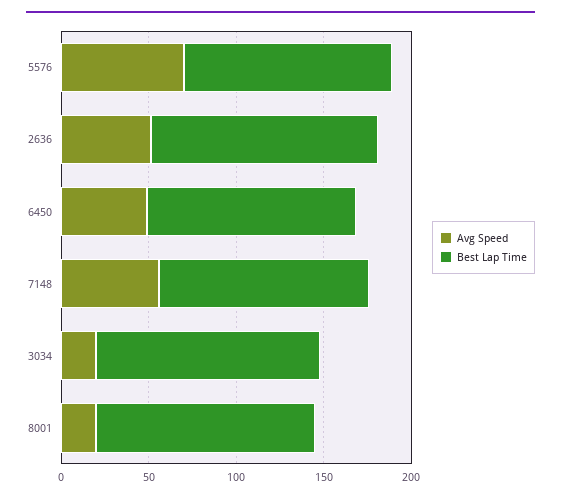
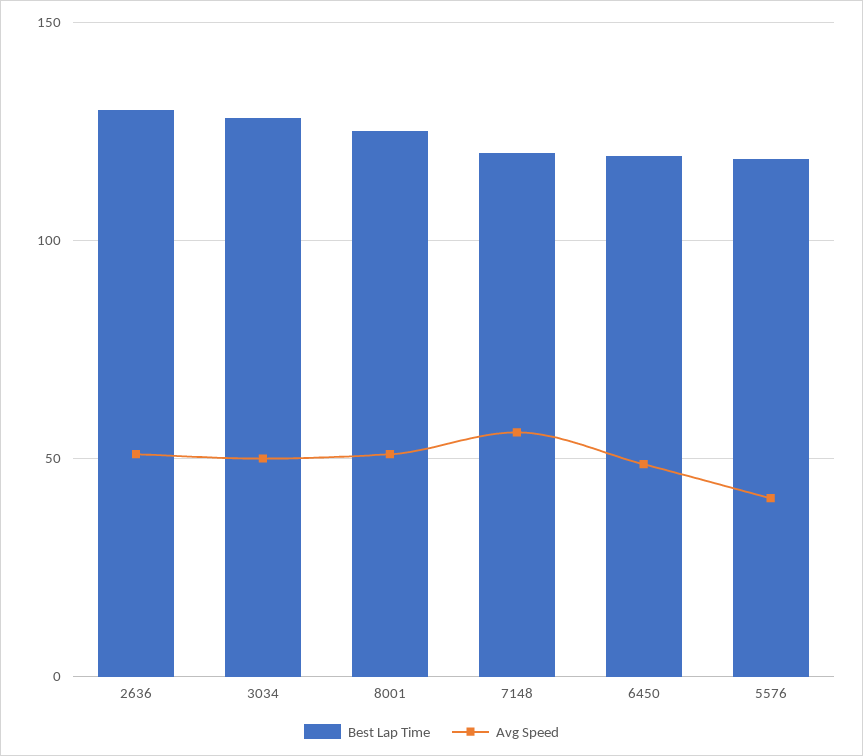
  {
    "Avg Speed": {
-     "5576": 70,
+     "5576": 40,
      "2636": 50,
      "6450": 50,
      "7148": 55,
-     "3034": 20,
+     "3034": 50,
-     "8001": 20
+     "8001": 50
    },
    "Best Lap Time": {
      "5576": 120,
      "2636": 130,
      "6450": 120,
      "7148": 120,
      "3034": 130,
      "8001": 125
    }
  }

